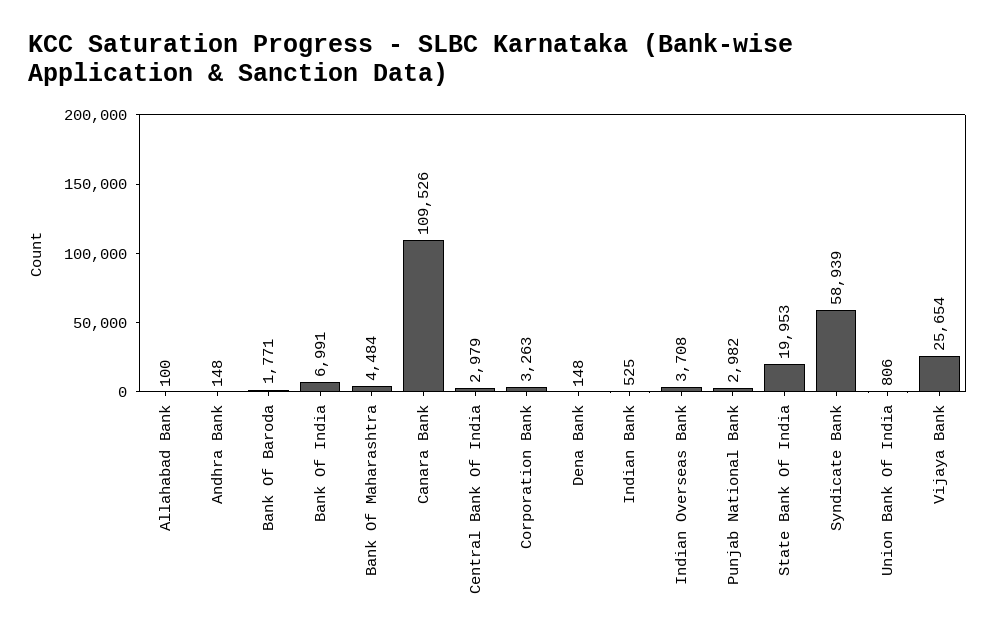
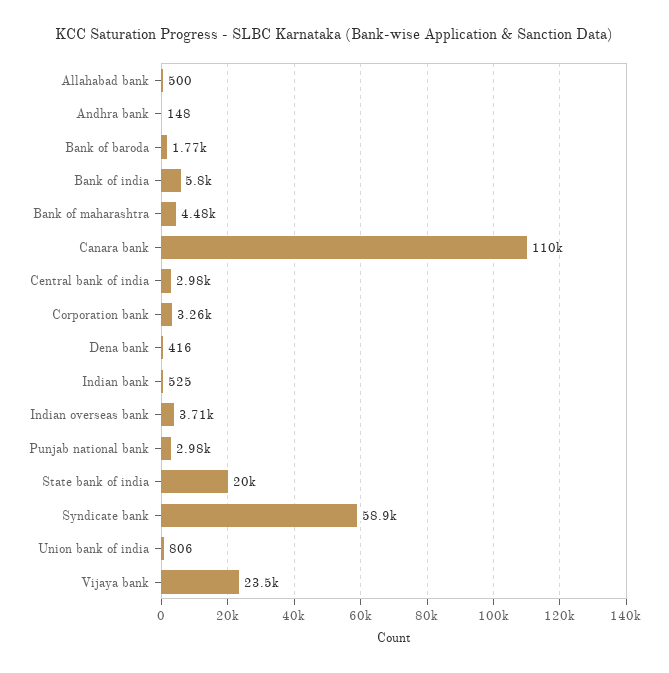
  {
-   "Allahabad Bank": 100,
+   "Allahabad Bank": 500,
    "Andhra Bank": 148,
    "Bank Of Baroda": 1771,
-   "Bank Of India": 6991,
+   "Bank Of India": 5800,
    "Bank Of Maharashtra": 4484,
    "Canara Bank": 109526,
    "Central Bank Of India": 2979,
    "Corporation Bank": 3263,
-   "Dena Bank": 148,
+   "Dena Bank": 416,
    "Indian Bank": 525,
    "Indian Overseas Bank": 3708,
    "Punjab National Bank": 2982,
    "State Bank Of India": 19953,
    "Syndicate Bank": 58939,
    "Union Bank Of India": 806,
-   "Vijaya Bank": 25654
+   "Vijaya Bank": 23500
  }

